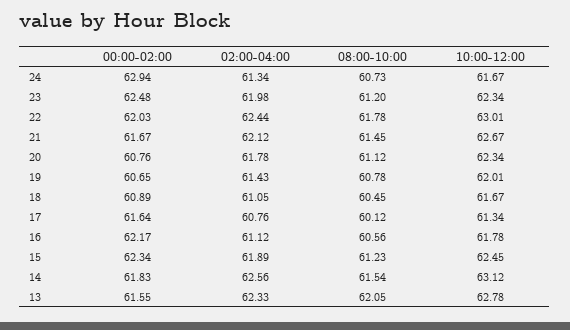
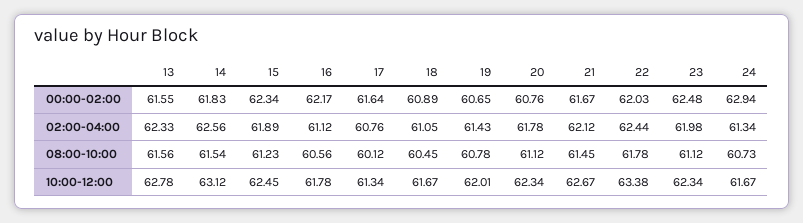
  {
    "00:00-02:00": {
      "24": 62.94,
      "23": 62.48,
      "22": 62.03,
      "21": 61.67,
      "20": 60.76,
      "19": 60.65,
      "18": 60.89,
      "17": 61.64,
      "16": 62.17,
      "15": 62.34,
      "14": 61.83,
      "13": 61.55
    },
    "02:00-04:00": {
      "24": 61.34,
      "23": 61.98,
      "22": 62.44,
      "21": 62.12,
      "20": 61.78,
      "19": 61.43,
      "18": 61.05,
      "17": 60.76,
      "16": 61.12,
      "15": 61.89,
      "14": 62.56,
      "13": 62.33
    },
    "08:00-10:00": {
      "24": 60.73,
-     "23": 61.2,
+     "23": 61.12,
      "22": 61.78,
      "21": 61.45,
      "20": 61.12,
      "19": 60.78,
      "18": 60.45,
      "17": 60.12,
      "16": 60.56,
      "15": 61.23,
      "14": 61.54,
-     "13": 62.05
+     "13": 61.56
    },
    "10:00-12:00": {
      "24": 61.67,
      "23": 62.34,
-     "22": 63.01,
+     "22": 63.38,
      "21": 62.67,
      "20": 62.34,
      "19": 62.01,
      "18": 61.67,
      "17": 61.34,
      "16": 61.78,
      "15": 62.45,
      "14": 63.12,
      "13": 62.78
    }
  }

